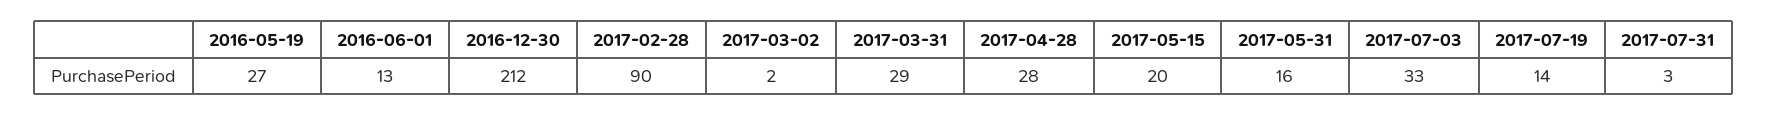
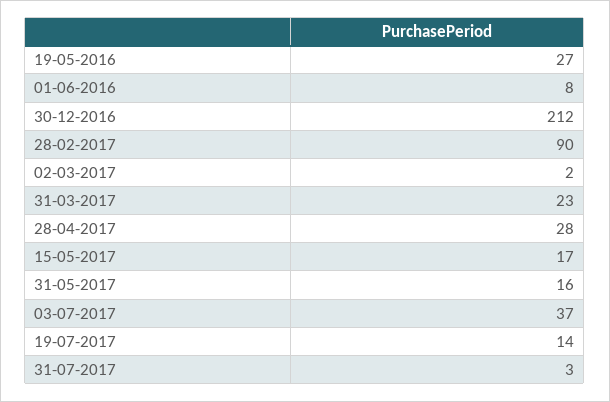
  {
    "2016-05-19": 27,
-   "2016-06-01": 13,
+   "2016-06-01": 8,
    "2016-12-30": 212,
    "2017-02-28": 90,
    "2017-03-02": 2,
-   "2017-03-31": 29,
+   "2017-03-31": 23,
    "2017-04-28": 28,
-   "2017-05-15": 20,
+   "2017-05-15": 17,
    "2017-05-31": 16,
-   "2017-07-03": 33,
+   "2017-07-03": 37,
    "2017-07-19": 14,
    "2017-07-31": 3
  }

